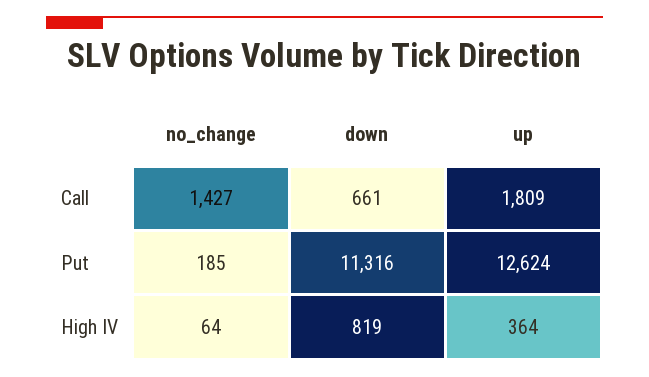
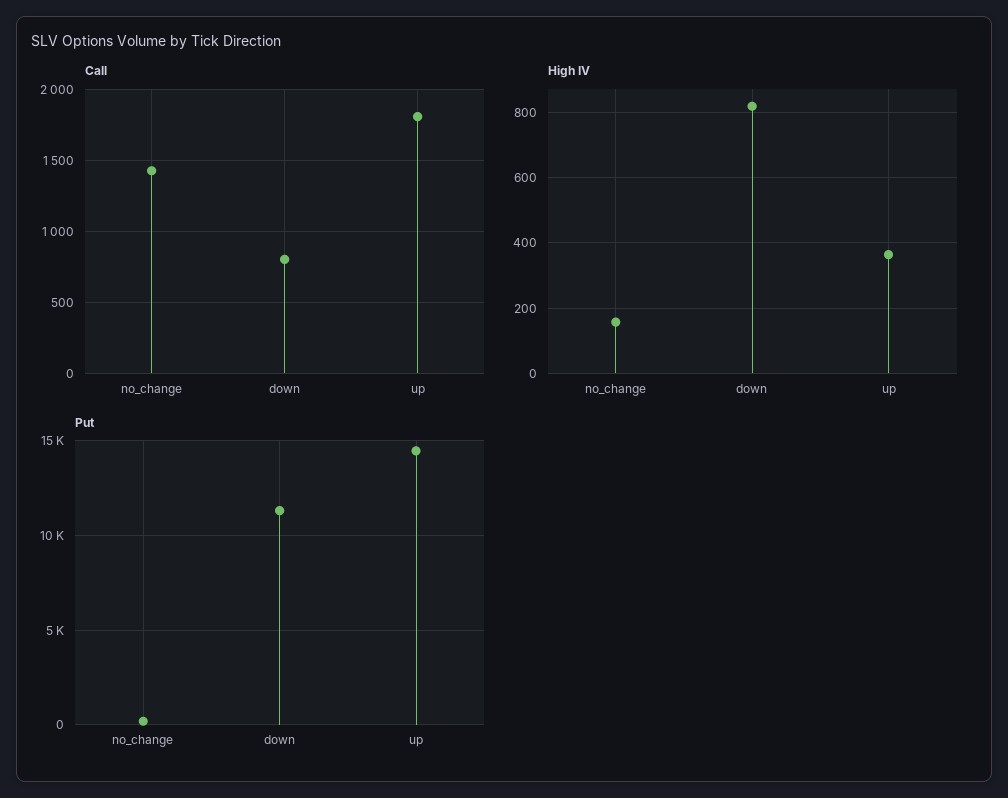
  {
    "Call": {
      "no_change": 1427,
-     "down": 661,
+     "down": 800,
      "up": 1809
    },
    "Put": {
      "no_change": 185,
      "down": 11316,
-     "up": 12624
+     "up": 14500
    },
    "High IV": {
-     "no_change": 64,
+     "no_change": 160,
      "down": 819,
      "up": 364
    }
  }

